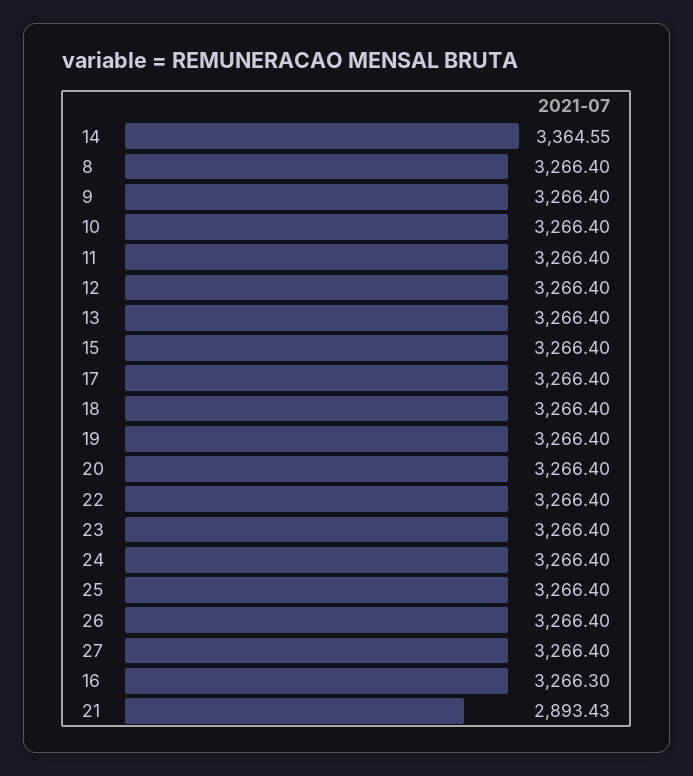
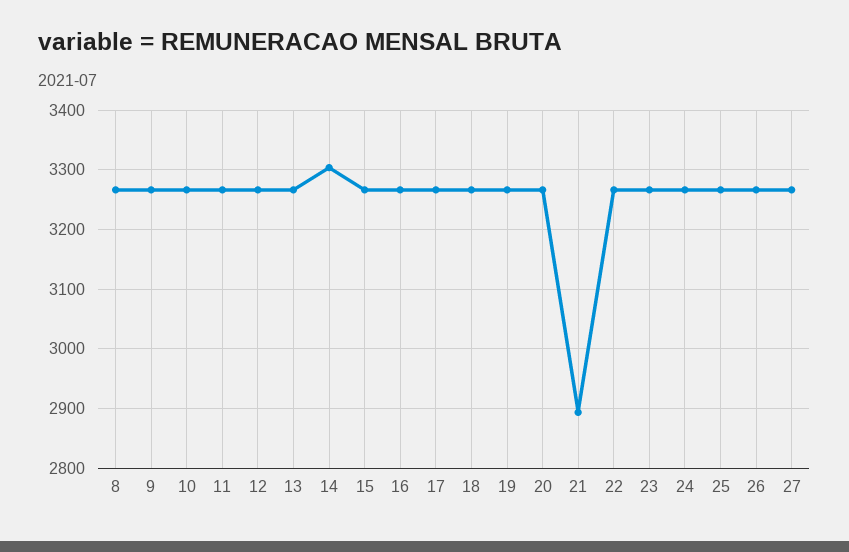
  {
-   "14": 3364.55,
+   "14": 3300,
    "8": 3266.4,
    "9": 3266.4,
    "10": 3266.4,
    "11": 3266.4,
    "12": 3266.4,
    "13": 3266.4,
    "15": 3266.4,
    "17": 3266.4,
    "18": 3266.4,
    "19": 3266.4,
    "20": 3266.4,
    "22": 3266.4,
    "23": 3266.4,
    "24": 3266.4,
    "25": 3266.4,
    "26": 3266.4,
    "27": 3266.4,
    "16": 3266.3,
    "21": 2893.43
  }

